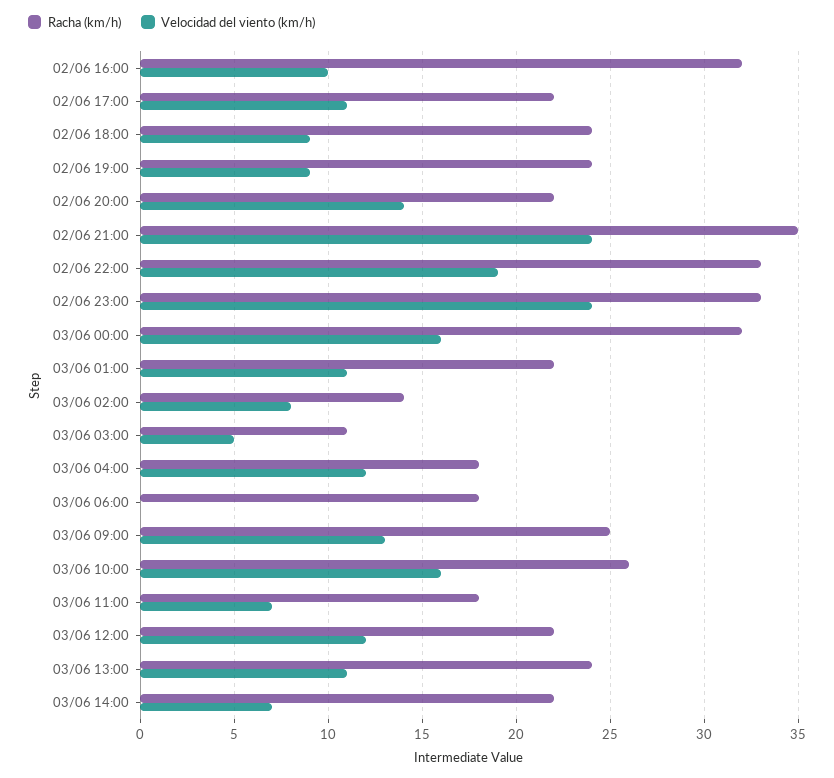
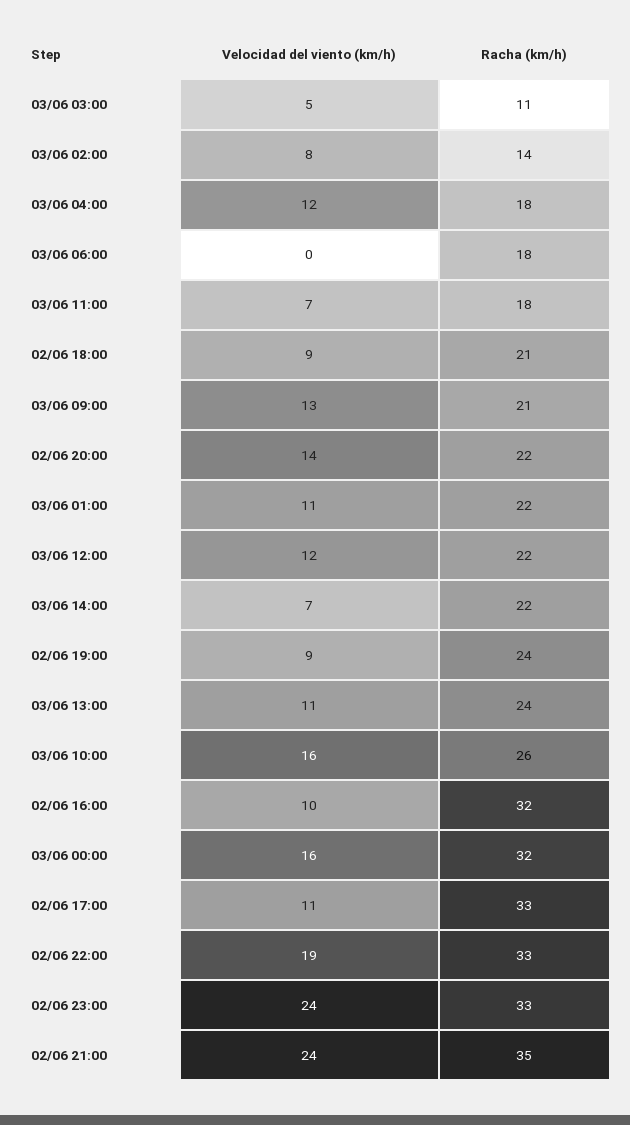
  {
    "Racha (km/h)": {
      "02/06 16:00": 32,
-     "02/06 17:00": 22,
+     "02/06 17:00": 33,
-     "02/06 18:00": 24,
+     "02/06 18:00": 21,
      "02/06 19:00": 24,
      "02/06 20:00": 22,
      "02/06 21:00": 35,
      "02/06 22:00": 33,
      "02/06 23:00": 33,
      "03/06 00:00": 32,
      "03/06 01:00": 22,
      "03/06 02:00": 14,
      "03/06 03:00": 11,
      "03/06 04:00": 18,
      "03/06 06:00": 18,
-     "03/06 09:00": 25,
+     "03/06 09:00": 21,
      "03/06 10:00": 26,
      "03/06 11:00": 18,
      "03/06 12:00": 22,
      "03/06 13:00": 24,
      "03/06 14:00": 22
    },
    "Velocidad del viento (km/h)": {
      "02/06 16:00": 10,
      "02/06 17:00": 11,
      "02/06 18:00": 9,
      "02/06 19:00": 9,
      "02/06 20:00": 14,
      "02/06 21:00": 24,
      "02/06 22:00": 19,
      "02/06 23:00": 24,
      "03/06 00:00": 16,
      "03/06 01:00": 11,
      "03/06 02:00": 8,
      "03/06 03:00": 5,
      "03/06 04:00": 12,
      "03/06 06:00": 0,
      "03/06 09:00": 13,
      "03/06 10:00": 16,
      "03/06 11:00": 7,
      "03/06 12:00": 12,
      "03/06 13:00": 11,
      "03/06 14:00": 7
    }
  }

